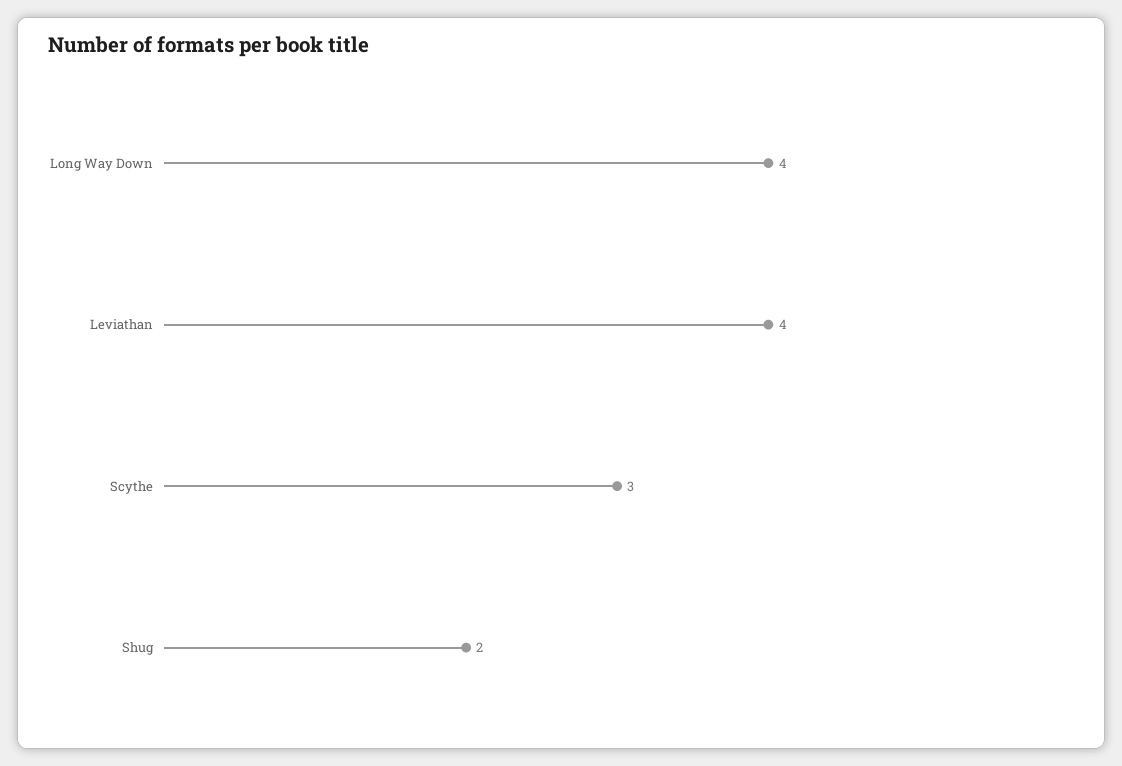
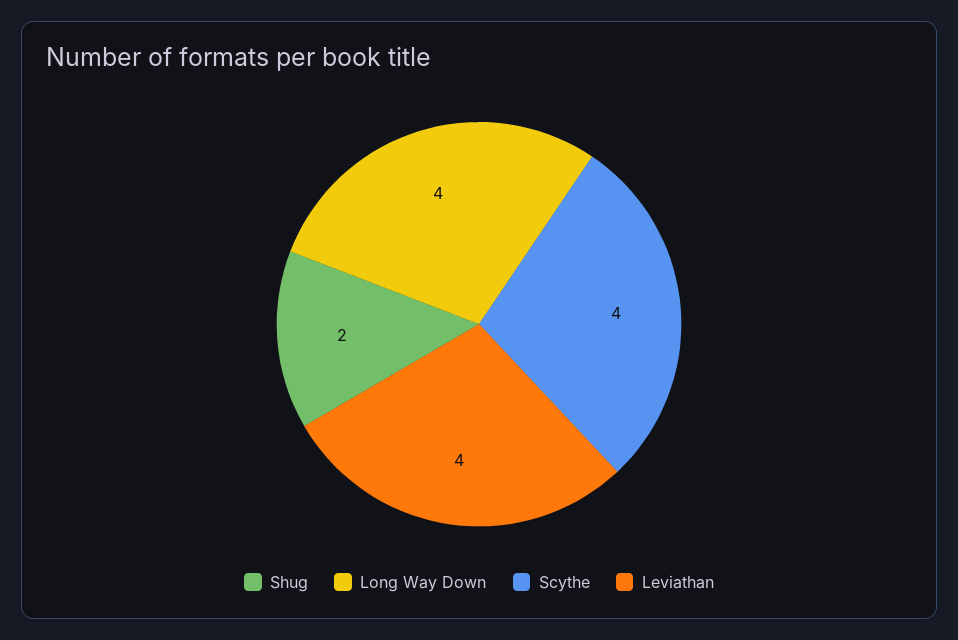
  {
    "Long Way Down": 4,
    "Leviathan": 4,
-   "Scythe": 3,
+   "Scythe": 4,
    "Shug": 2
  }

